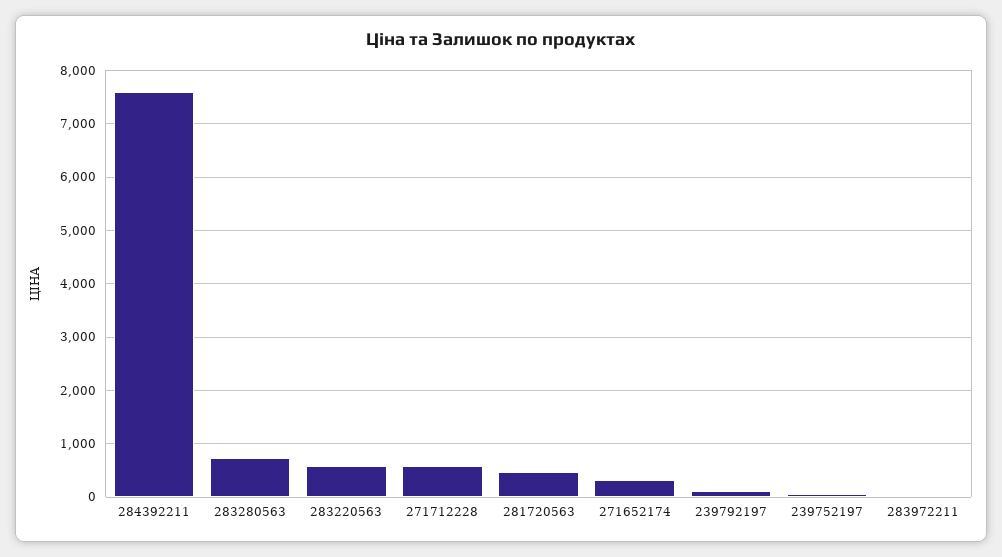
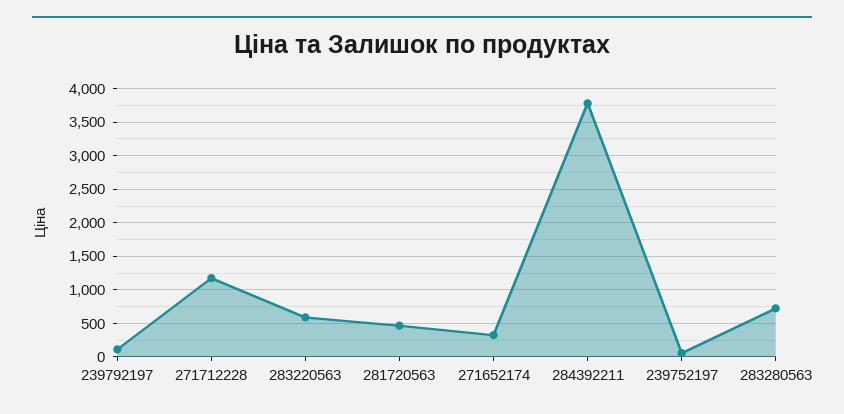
  {
-   "284392211": 7600,
+   "284392211": 3800,
    "283280563": 700,
    "283220563": 600,
-   "271712228": 600,
+   "271712228": 1200,
    "281720563": 500,
    "271652174": 300,
    "239792197": 100,
-   "239752197": 100,
+   "239752197": 100
-   "283972211": 0
  }

